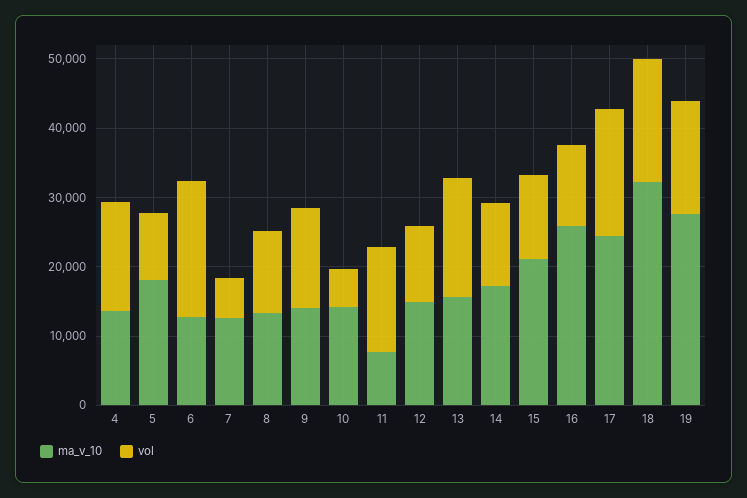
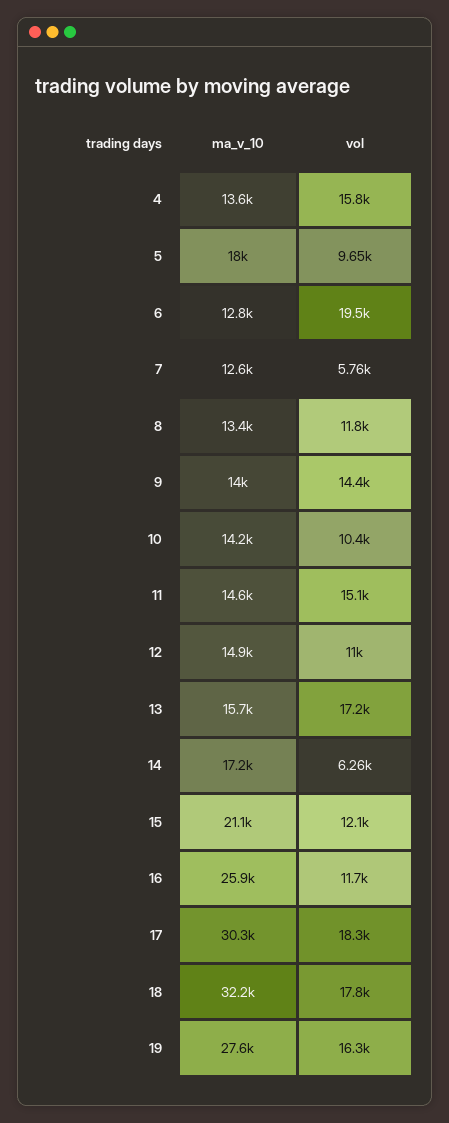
  {
    "ma_v_10": {
      "4": 13600,
      "5": 18000,
      "6": 12800,
      "7": 12600,
      "8": 13400,
      "9": 14000,
      "10": 14200,
-     "11": 8000,
+     "11": 14600,
      "12": 14900,
      "13": 15700,
      "14": 17200,
      "15": 21100,
      "16": 25900,
-     "17": 24000,
+     "17": 30300,
      "18": 32200,
      "19": 27600
    },
    "vol": {
      "4": 15800,
      "5": 9650,
      "6": 19500,
      "7": 5760,
      "8": 11800,
      "9": 14400,
-     "10": 6000,
+     "10": 10400,
      "11": 15100,
      "12": 11000,
      "13": 17200,
-     "14": 12000,
+     "14": 6260,
      "15": 12100,
      "16": 11700,
      "17": 18300,
      "18": 17800,
      "19": 16300
    }
  }

